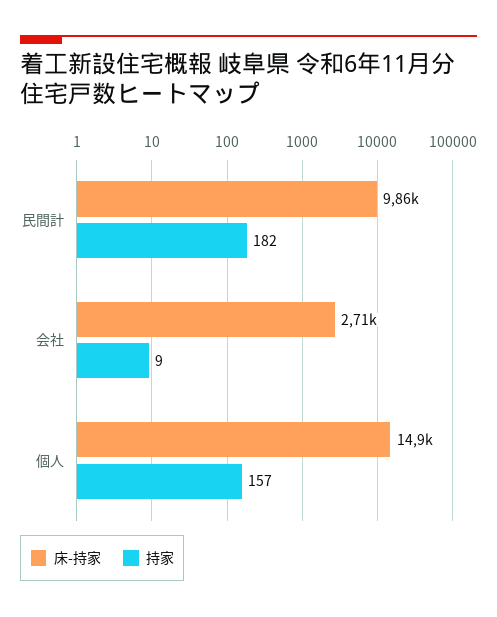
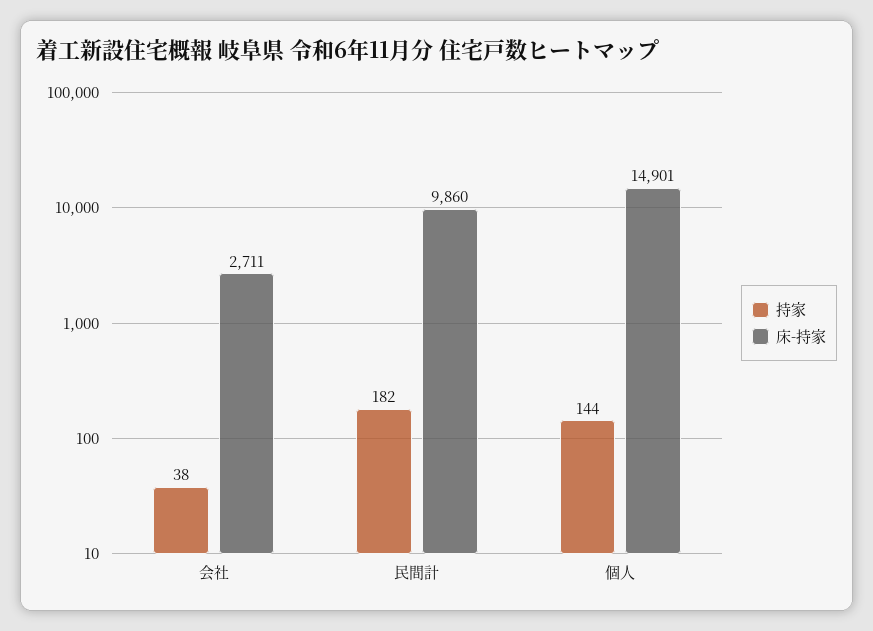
  {
    "床-持家": {
      "民間計": 9860,
      "会社": 2711,
      "個人": 14901
    },
    "持家": {
      "民間計": 182,
-     "会社": 9,
+     "会社": 38,
-     "個人": 157
+     "個人": 144
    }
  }

